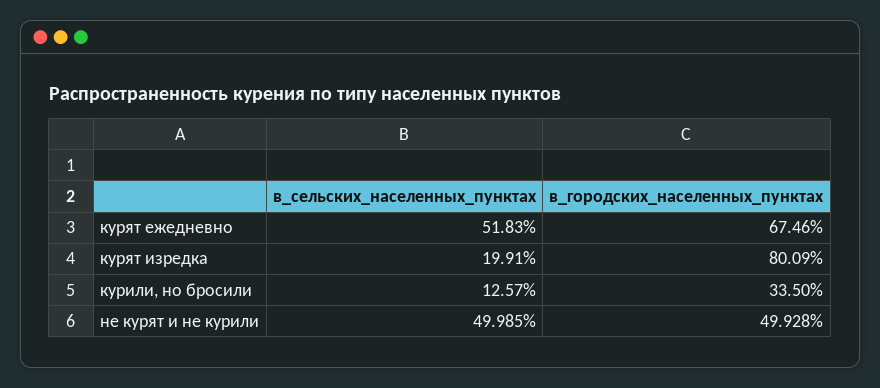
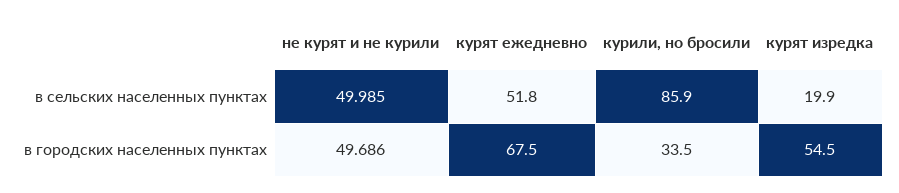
  {
    "в_сельских_населенных_пунктах": {
      "курят ежедневно": 51.83,
      "курят изредка": 19.91,
-     "курили, но бросили": 12.57,
+     "курили, но бросили": 85.9,
      "не курят и не курили": 49.985
    },
    "в_городских_населенных_пунктах": {
      "курят ежедневно": 67.46,
-     "курят изредка": 80.09,
+     "курят изредка": 54.5,
      "курили, но бросили": 33.5,
-     "не курят и не курили": 49.928
+     "не курят и не курили": 49.686
    }
  }

